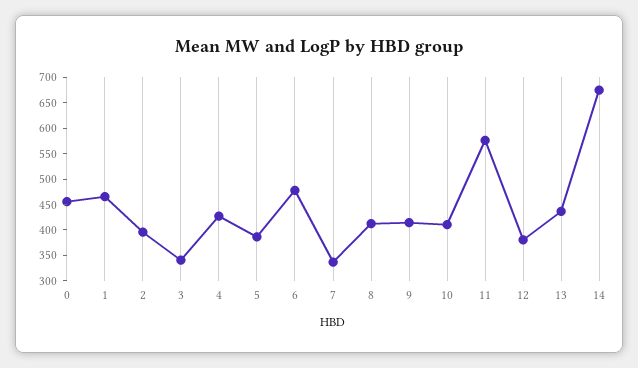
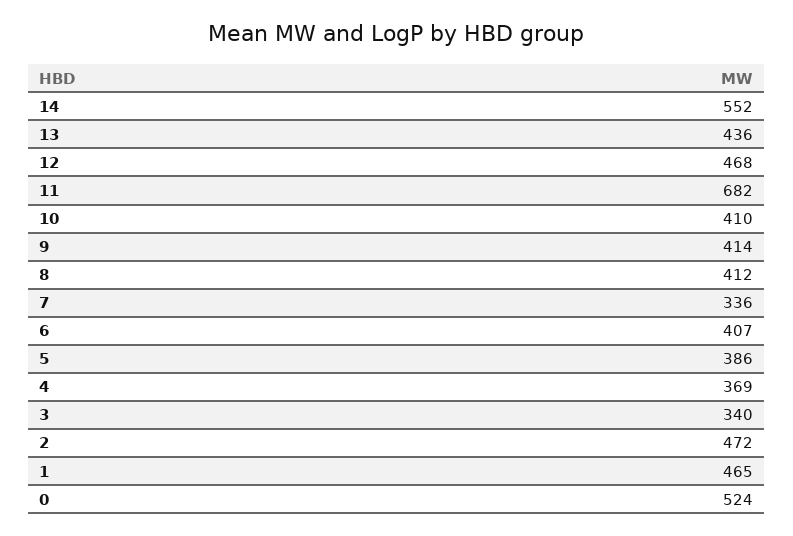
  {
-   "0": 450,
+   "0": 524,
    "1": 465,
-   "2": 400,
+   "2": 472,
    "3": 340,
-   "4": 425,
+   "4": 369,
    "5": 386,
-   "6": 475,
+   "6": 407,
    "7": 336,
    "8": 412,
    "9": 414,
    "10": 410,
-   "11": 575,
+   "11": 682,
-   "12": 375,
+   "12": 468,
    "13": 436,
-   "14": 675
+   "14": 552
  }

